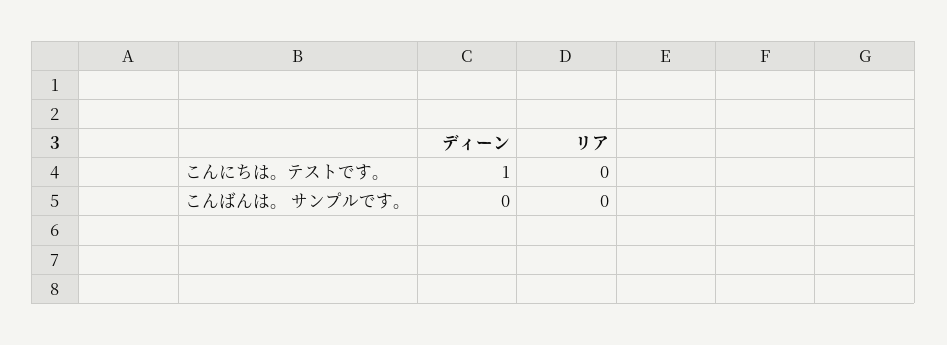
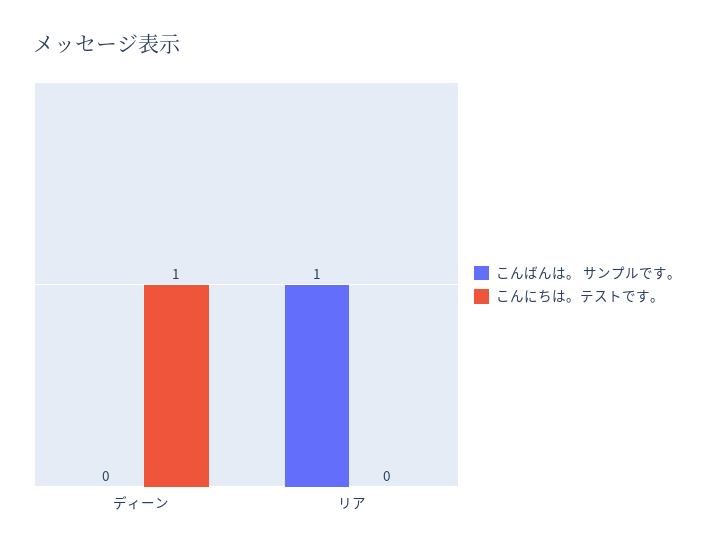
  {
    "こんにちは。テストです。": {
      "ディーン": 1,
      "リア": 0
    },
    "こんばんは。 サンプルです。": {
      "ディーン": 0,
-     "リア": 0
+     "リア": 1
    }
  }

